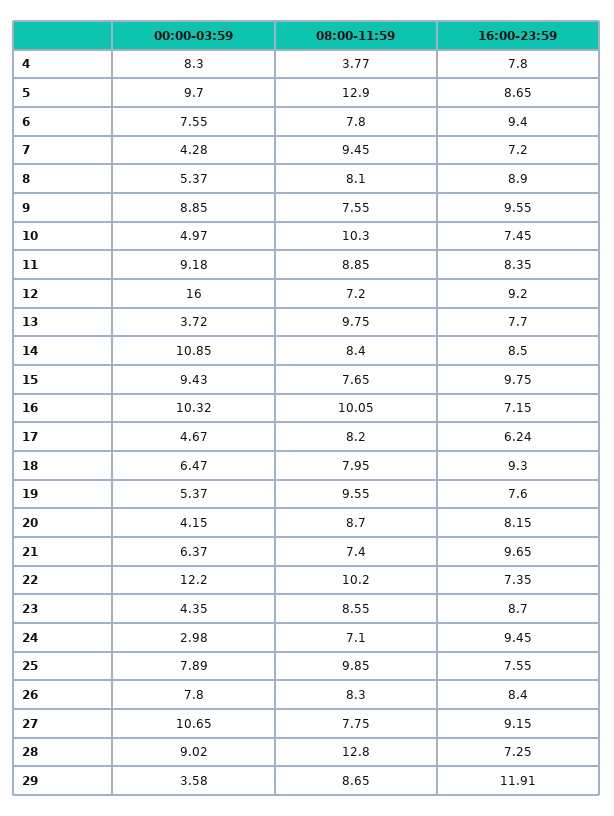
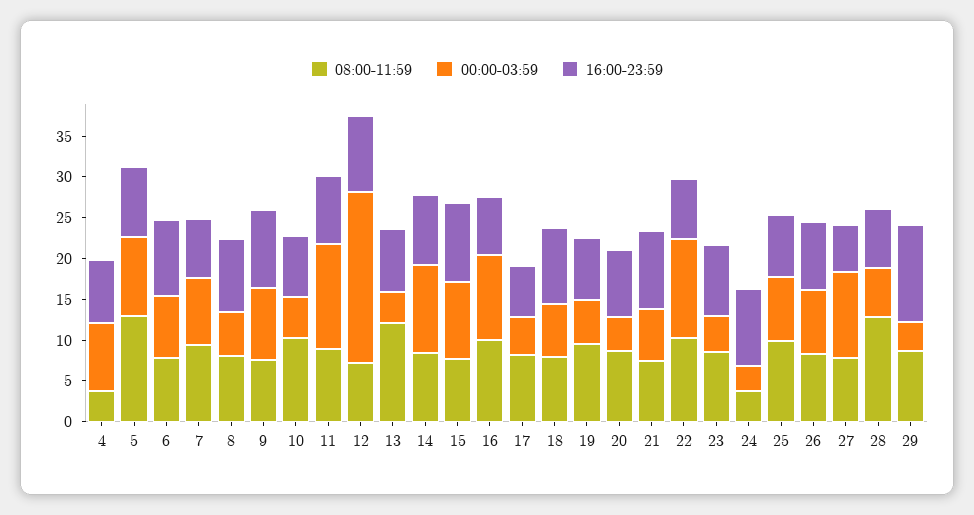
  {
    "00:00-03:59": {
      "4": 8.3,
      "5": 9.7,
      "6": 7.55,
-     "7": 4.28,
+     "7": 8,
      "8": 5.37,
      "9": 8.85,
      "10": 4.97,
-     "11": 9.18,
+     "11": 13,
-     "12": 16,
+     "12": 21,
      "13": 3.72,
      "14": 10.85,
      "15": 9.43,
      "16": 10.32,
      "17": 4.67,
      "18": 6.47,
      "19": 5.37,
      "20": 4.15,
      "21": 6.37,
      "22": 12.2,
      "23": 4.35,
      "24": 2.98,
      "25": 7.89,
      "26": 7.8,
      "27": 10.65,
-     "28": 9.02,
+     "28": 6,
      "29": 3.58
    },
    "08:00-11:59": {
      "4": 3.77,
      "5": 12.9,
      "6": 7.8,
      "7": 9.45,
      "8": 8.1,
      "9": 7.55,
      "10": 10.3,
      "11": 8.85,
      "12": 7.2,
-     "13": 9.75,
+     "13": 12,
      "14": 8.4,
      "15": 7.65,
      "16": 10.05,
      "17": 8.2,
      "18": 7.95,
      "19": 9.55,
      "20": 8.7,
      "21": 7.4,
      "22": 10.2,
      "23": 8.55,
-     "24": 7.1,
+     "24": 4,
      "25": 9.85,
      "26": 8.3,
      "27": 7.75,
      "28": 12.8,
      "29": 8.65
    },
    "16:00-23:59": {
      "4": 7.8,
      "5": 8.65,
      "6": 9.4,
      "7": 7.2,
      "8": 8.9,
      "9": 9.55,
      "10": 7.45,
      "11": 8.35,
      "12": 9.2,
      "13": 7.7,
      "14": 8.5,
      "15": 9.75,
      "16": 7.15,
      "17": 6.24,
      "18": 9.3,
      "19": 7.6,
      "20": 8.15,
      "21": 9.65,
      "22": 7.35,
      "23": 8.7,
      "24": 9.45,
      "25": 7.55,
      "26": 8.4,
-     "27": 9.15,
+     "27": 6,
      "28": 7.25,
      "29": 11.91
    }
  }

